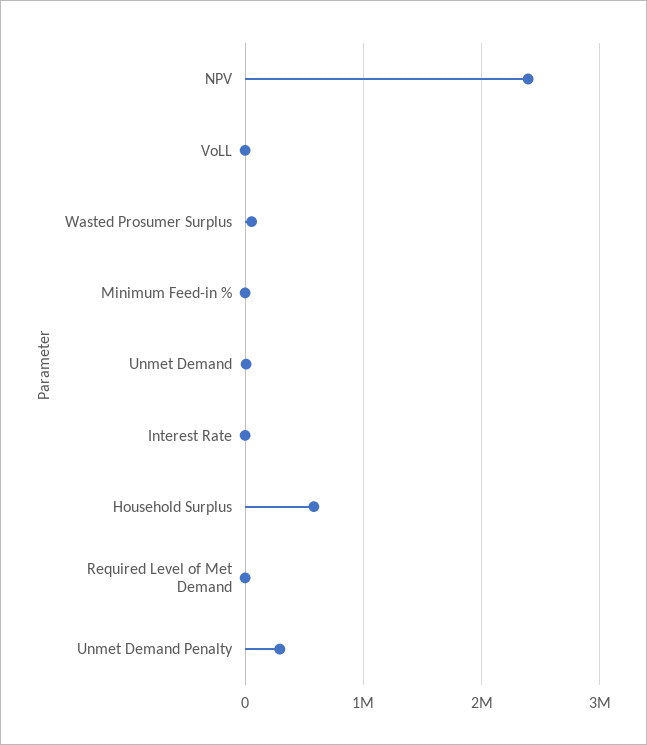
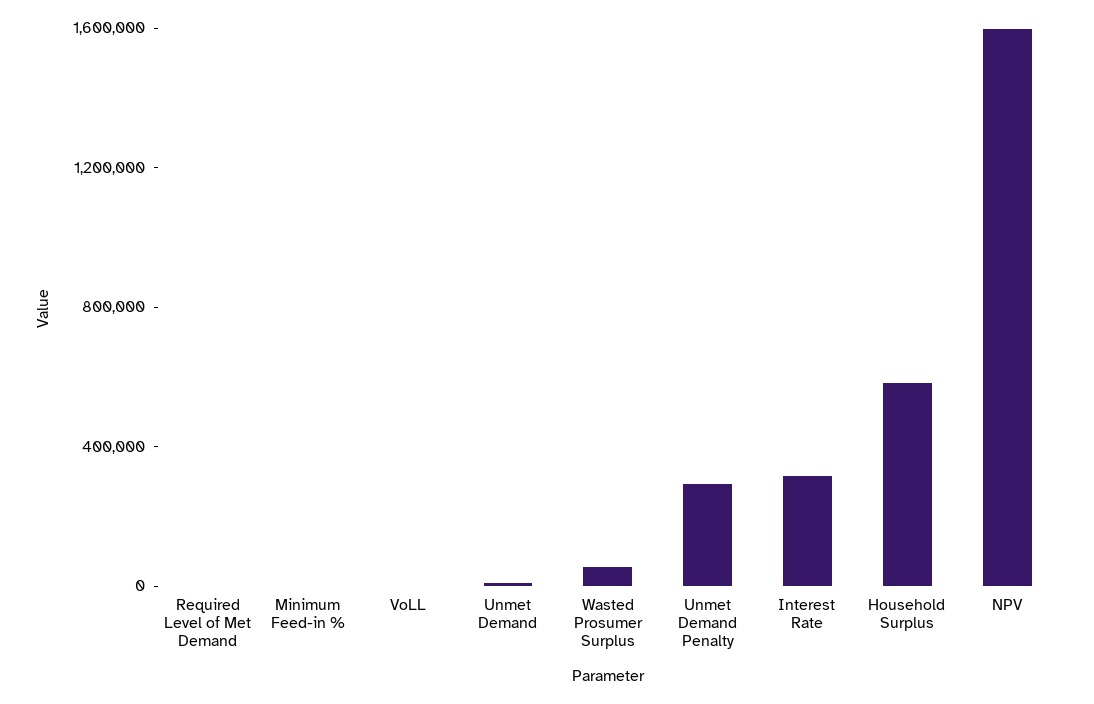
  {
-   "NPV": 2400000,
+   "NPV": 1600000,
    "VoLL": 0,
    "Wasted Prosumer Surplus": 100000,
    "Minimum Feed-in %": 0,
    "Unmet Demand": 0,
-   "Interest Rate": 0,
+   "Interest Rate": 300000,
    "Household Surplus": 600000,
    "Required Level of Met Demand": 0,
    "Unmet Demand Penalty": 300000
  }

